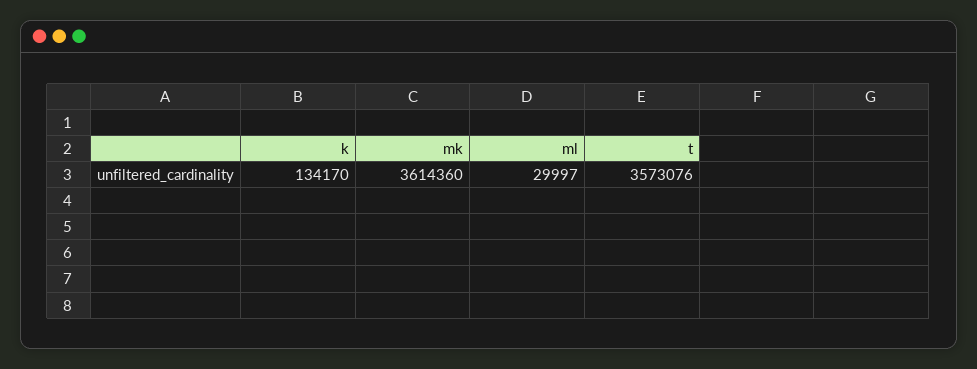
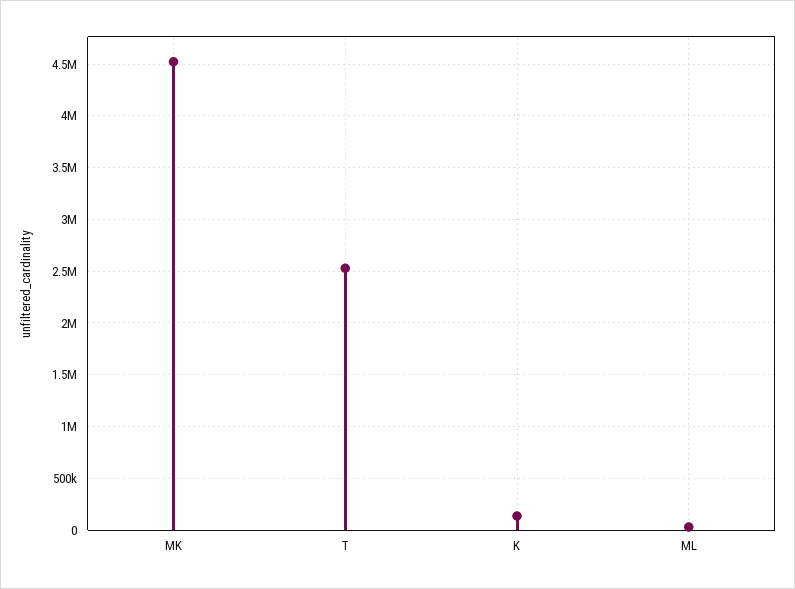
  {
    "k": 134170,
-   "mk": 3614360,
+   "mk": 4500000,
    "ml": 29997,
-   "t": 3573076
+   "t": 2500000
  }

